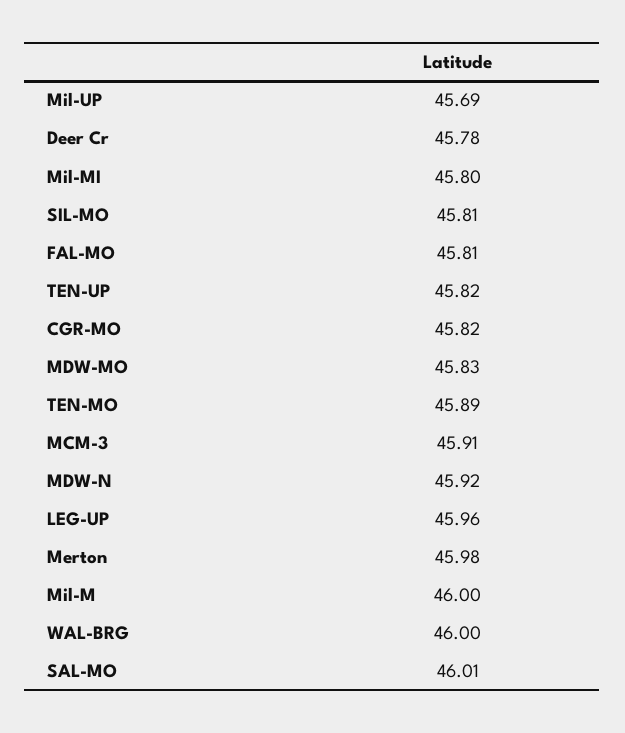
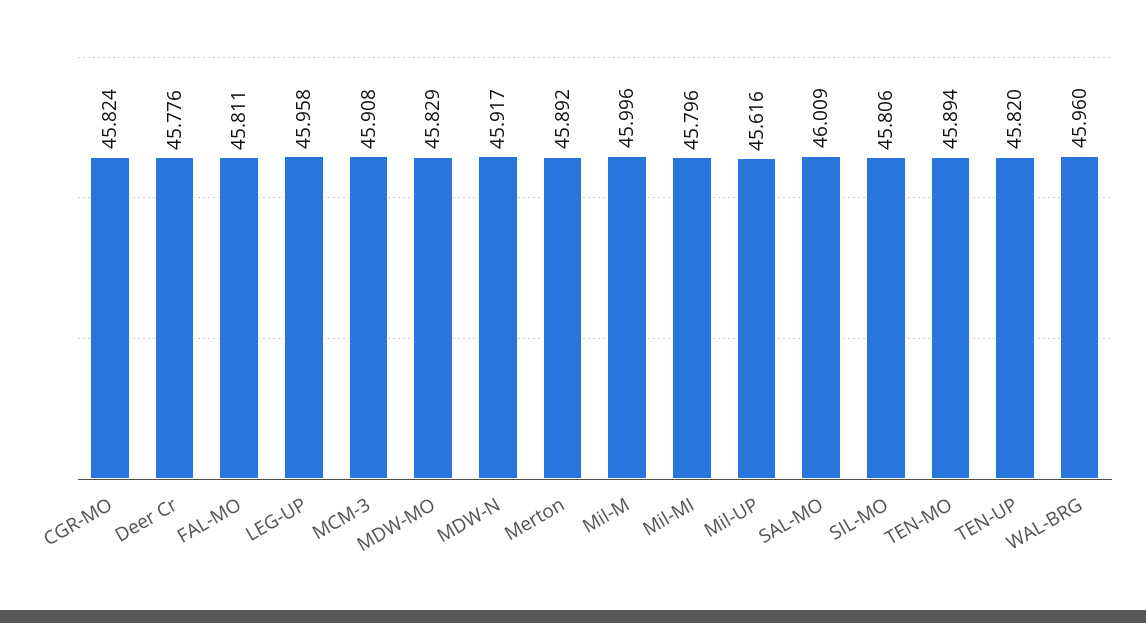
  {
-   "Mil-UP": 45.69,
+   "Mil-UP": 45.616,
    "Deer Cr": 45.776,
    "Mil-MI": 45.796,
    "SIL-MO": 45.806,
    "FAL-MO": 45.811,
    "TEN-UP": 45.82,
    "CGR-MO": 45.824,
    "MDW-MO": 45.829,
    "TEN-MO": 45.894,
    "MCM-3": 45.908,
    "MDW-N": 45.917,
    "LEG-UP": 45.958,
-   "Merton": 45.98,
+   "Merton": 45.892,
    "Mil-M": 45.996,
-   "WAL-BRG": 46,
+   "WAL-BRG": 45.96,
    "SAL-MO": 46.009
  }

